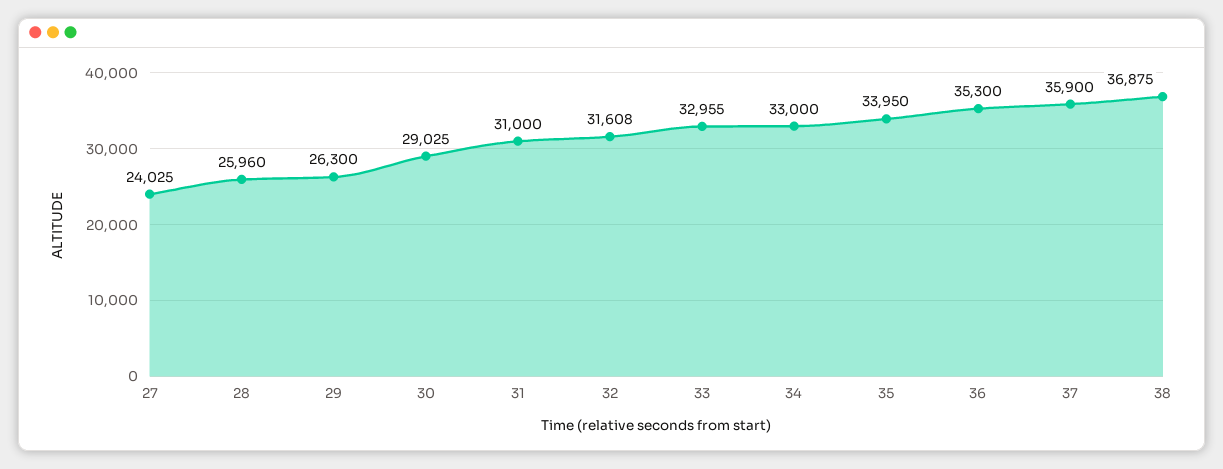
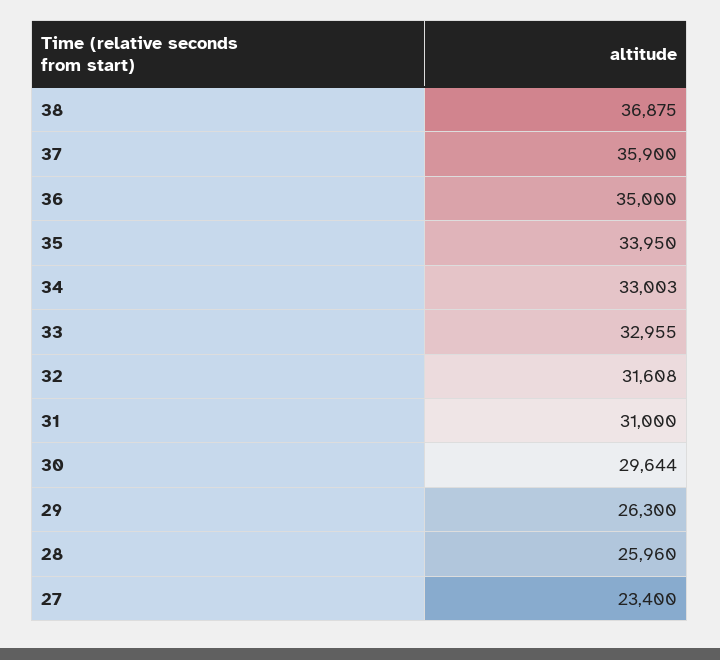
  {
-   "27": 24025,
+   "27": 23400,
    "28": 25960,
    "29": 26300,
-   "30": 29025,
+   "30": 29644,
    "31": 31000,
    "32": 31608,
    "33": 32955,
-   "34": 33000,
+   "34": 33003,
    "35": 33950,
-   "36": 35300,
+   "36": 35000,
    "37": 35900,
    "38": 36875
  }

